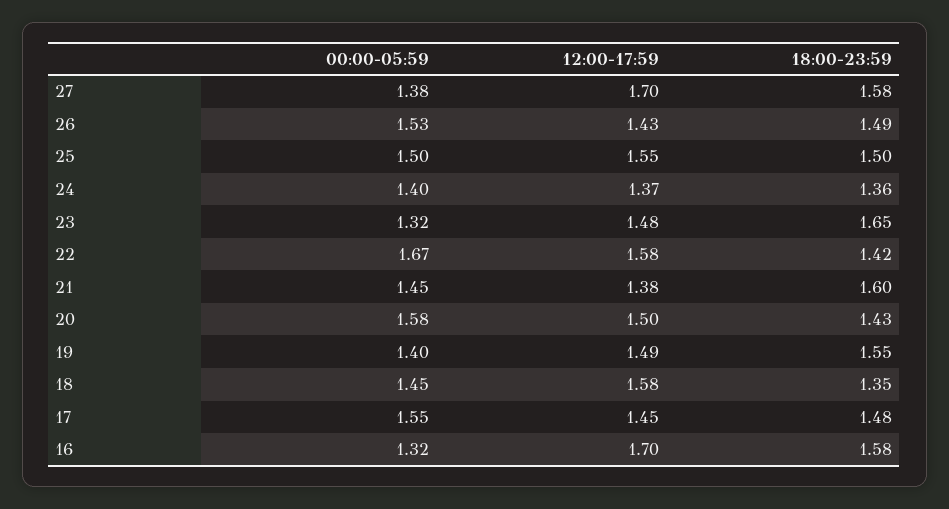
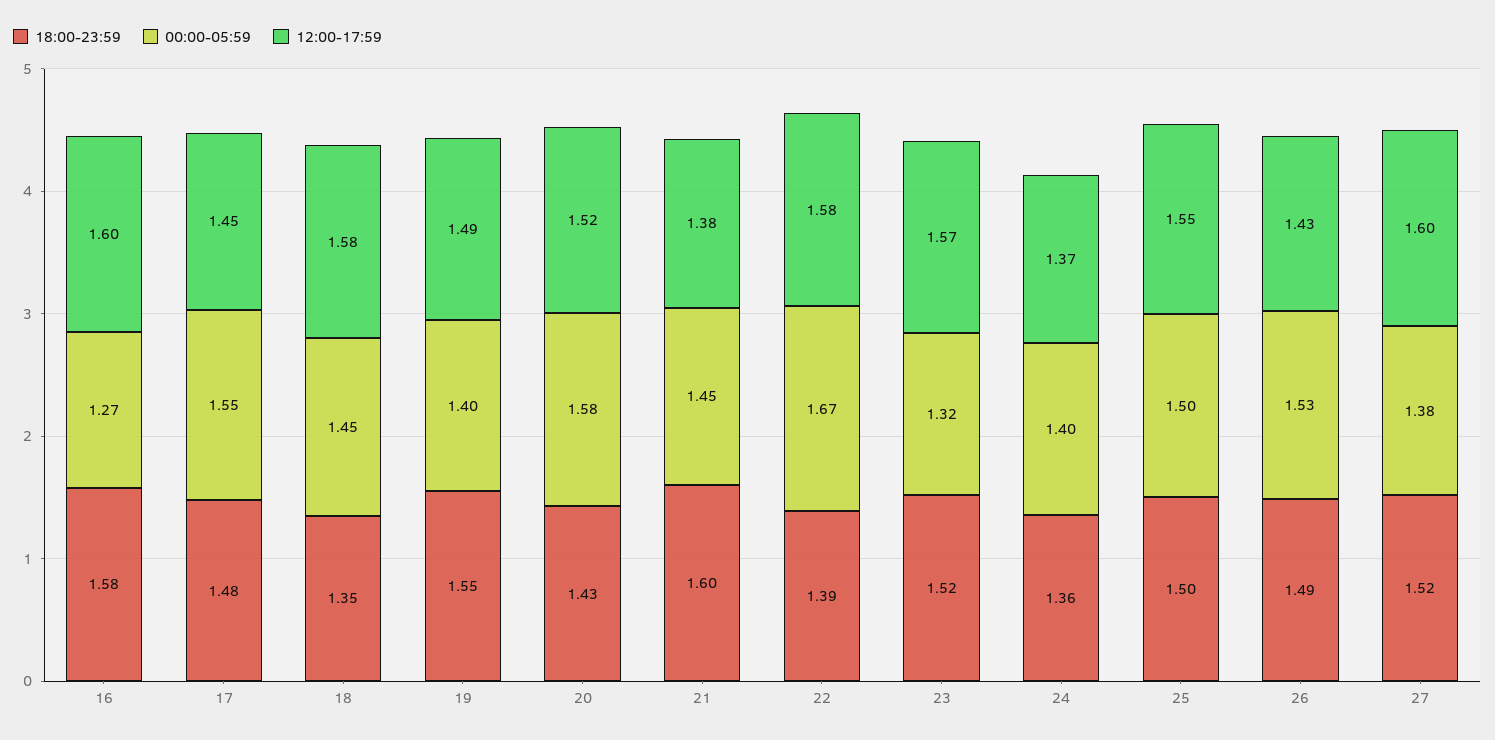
  {
    "00:00-05:59": {
      "27": 1.38,
      "26": 1.53,
      "25": 1.5,
      "24": 1.4,
      "23": 1.32,
      "22": 1.67,
      "21": 1.45,
      "20": 1.58,
      "19": 1.4,
      "18": 1.45,
      "17": 1.55,
-     "16": 1.32
+     "16": 1.27
    },
    "12:00-17:59": {
-     "27": 1.7,
+     "27": 1.6,
      "26": 1.43,
      "25": 1.55,
      "24": 1.37,
-     "23": 1.48,
+     "23": 1.57,
      "22": 1.58,
      "21": 1.38,
-     "20": 1.5,
+     "20": 1.52,
      "19": 1.49,
      "18": 1.58,
      "17": 1.45,
-     "16": 1.7
+     "16": 1.6
    },
    "18:00-23:59": {
-     "27": 1.58,
+     "27": 1.52,
      "26": 1.49,
      "25": 1.5,
      "24": 1.36,
-     "23": 1.65,
+     "23": 1.52,
-     "22": 1.42,
+     "22": 1.39,
      "21": 1.6,
      "20": 1.43,
      "19": 1.55,
      "18": 1.35,
      "17": 1.48,
      "16": 1.58
    }
  }

